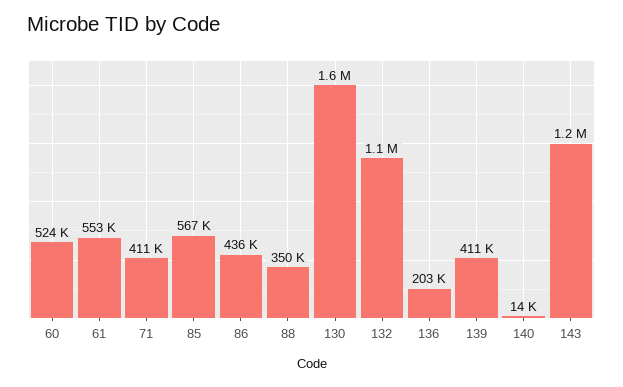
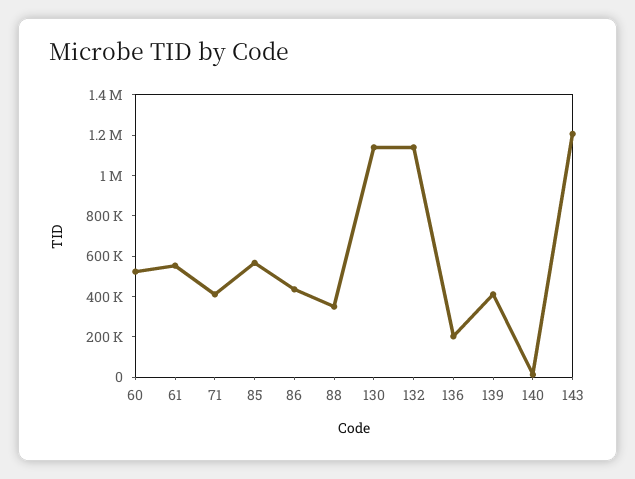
  {
    "60": 524000,
    "61": 553000,
    "71": 411000,
    "85": 567000,
    "86": 436000,
    "88": 350000,
-   "130": 1600000,
+   "130": 1150000,
    "132": 1100000,
    "136": 203000,
    "139": 411000,
    "140": 14000,
    "143": 1200000
  }

